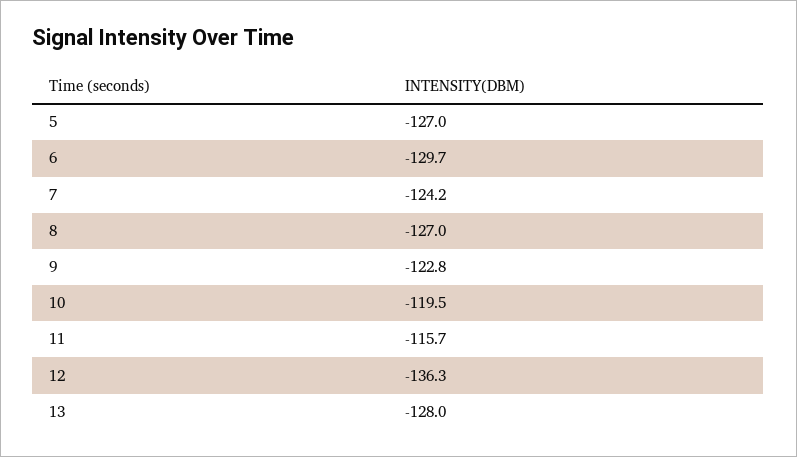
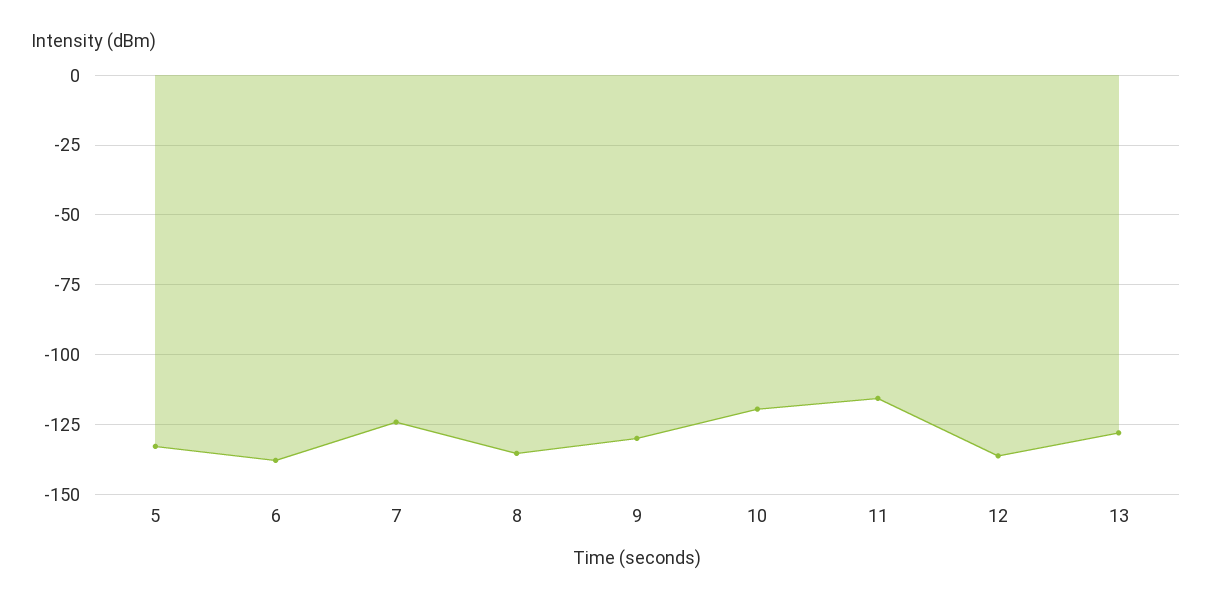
  {
-   "5": -127,
+   "5": -132.5,
-   "6": -129.7,
+   "6": -137.5,
    "7": -124.2,
-   "8": -127,
+   "8": -135,
-   "9": -122.8,
+   "9": -130,
    "10": -119.5,
    "11": -115.7,
    "12": -136.3,
    "13": -128
  }

